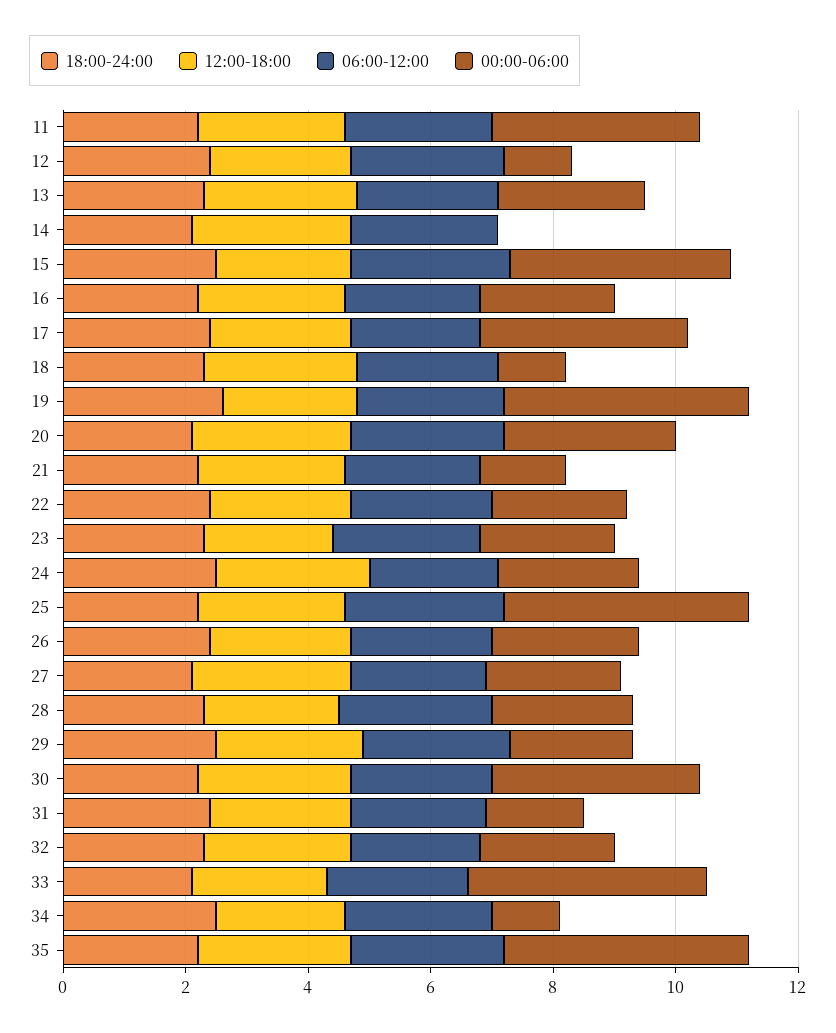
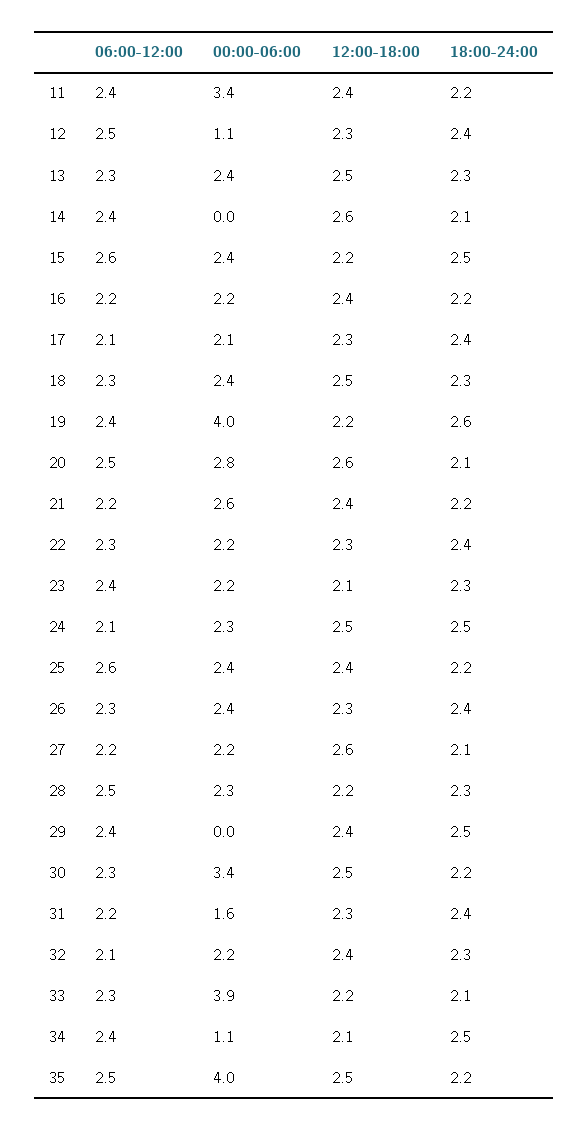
  {
    "18:00-24:00": {
      "11": 2.2,
      "12": 2.4,
      "13": 2.3,
      "14": 2.1,
      "15": 2.5,
      "16": 2.2,
      "17": 2.4,
      "18": 2.3,
      "19": 2.6,
      "20": 2.1,
      "21": 2.2,
      "22": 2.4,
      "23": 2.3,
      "24": 2.5,
      "25": 2.2,
      "26": 2.4,
      "27": 2.1,
      "28": 2.3,
      "29": 2.5,
      "30": 2.2,
      "31": 2.4,
      "32": 2.3,
      "33": 2.1,
      "34": 2.5,
      "35": 2.2
    },
    "12:00-18:00": {
      "11": 2.4,
      "12": 2.3,
      "13": 2.5,
      "14": 2.6,
      "15": 2.2,
      "16": 2.4,
      "17": 2.3,
      "18": 2.5,
      "19": 2.2,
      "20": 2.6,
      "21": 2.4,
      "22": 2.3,
      "23": 2.1,
      "24": 2.5,
      "25": 2.4,
      "26": 2.3,
      "27": 2.6,
      "28": 2.2,
      "29": 2.4,
      "30": 2.5,
      "31": 2.3,
      "32": 2.4,
      "33": 2.2,
      "34": 2.1,
      "35": 2.5
    },
    "06:00-12:00": {
      "11": 2.4,
      "12": 2.5,
      "13": 2.3,
      "14": 2.4,
      "15": 2.6,
      "16": 2.2,
      "17": 2.1,
      "18": 2.3,
      "19": 2.4,
      "20": 2.5,
      "21": 2.2,
      "22": 2.3,
      "23": 2.4,
      "24": 2.1,
      "25": 2.6,
      "26": 2.3,
      "27": 2.2,
      "28": 2.5,
      "29": 2.4,
      "30": 2.3,
      "31": 2.2,
      "32": 2.1,
      "33": 2.3,
      "34": 2.4,
      "35": 2.5
    },
    "00:00-06:00": {
      "11": 3.4,
      "12": 1.1,
      "13": 2.4,
      "14": 0,
-     "15": 3.5,
+     "15": 2.4,
      "16": 2.2,
-     "17": 3.5,
+     "17": 2.1,
-     "18": 1,
+     "18": 2.4,
      "19": 4,
      "20": 2.8,
-     "21": 1.5,
+     "21": 2.6,
      "22": 2.2,
      "23": 2.2,
      "24": 2.3,
-     "25": 4,
+     "25": 2.4,
      "26": 2.4,
      "27": 2.2,
      "28": 2.3,
-     "29": 2,
+     "29": 0,
      "30": 3.4,
      "31": 1.6,
      "32": 2.2,
      "33": 3.9,
      "34": 1.1,
      "35": 4
    }
  }

